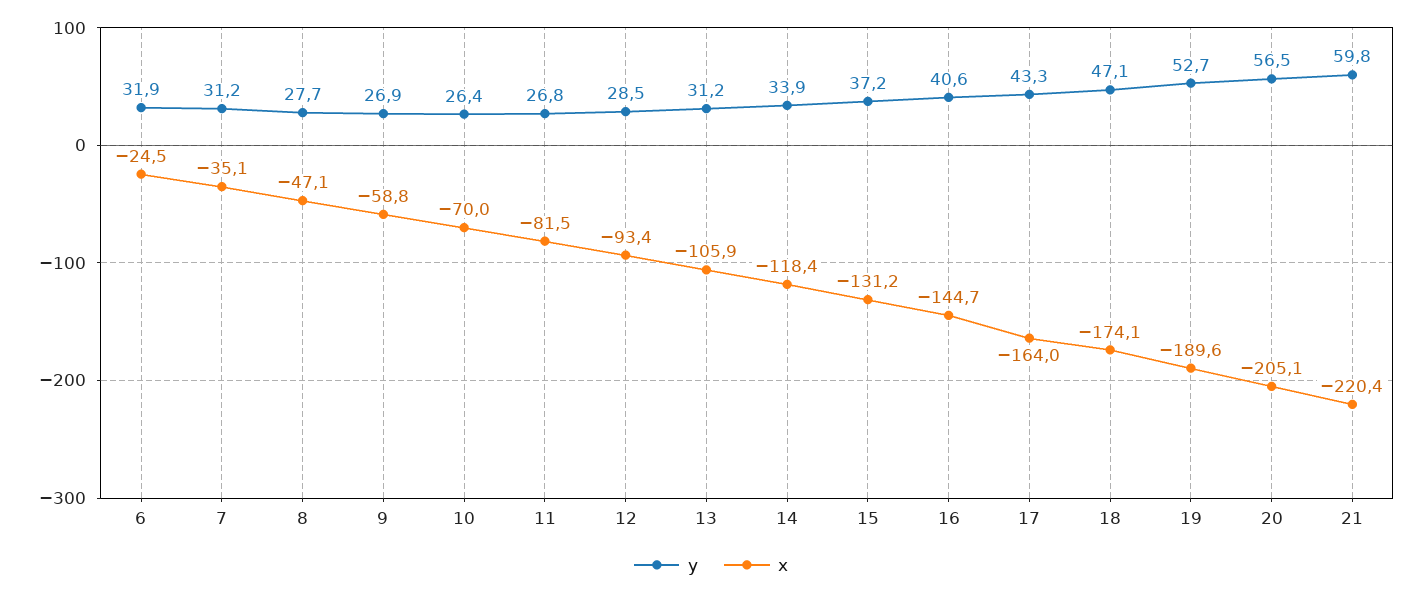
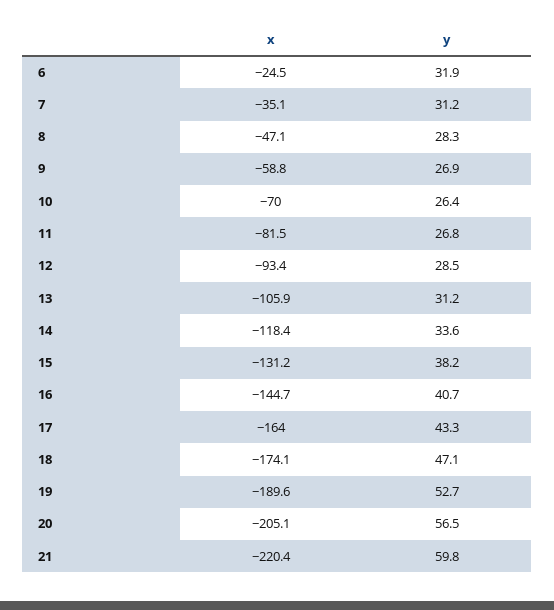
  {
    "y": {
      "6": 31.9,
      "7": 31.2,
-     "8": 27.7,
+     "8": 28.3,
      "9": 26.9,
      "10": 26.4,
      "11": 26.8,
      "12": 28.5,
      "13": 31.2,
-     "14": 33.9,
+     "14": 33.6,
-     "15": 37.2,
+     "15": 38.2,
-     "16": 40.6,
+     "16": 40.7,
      "17": 43.3,
      "18": 47.1,
      "19": 52.7,
      "20": 56.5,
      "21": 59.8
    },
    "x": {
      "6": -24.5,
      "7": -35.1,
      "8": -47.1,
      "9": -58.8,
      "10": -70,
      "11": -81.5,
      "12": -93.4,
      "13": -105.9,
      "14": -118.4,
      "15": -131.2,
      "16": -144.7,
      "17": -164,
      "18": -174.1,
      "19": -189.6,
      "20": -205.1,
      "21": -220.4
    }
  }

